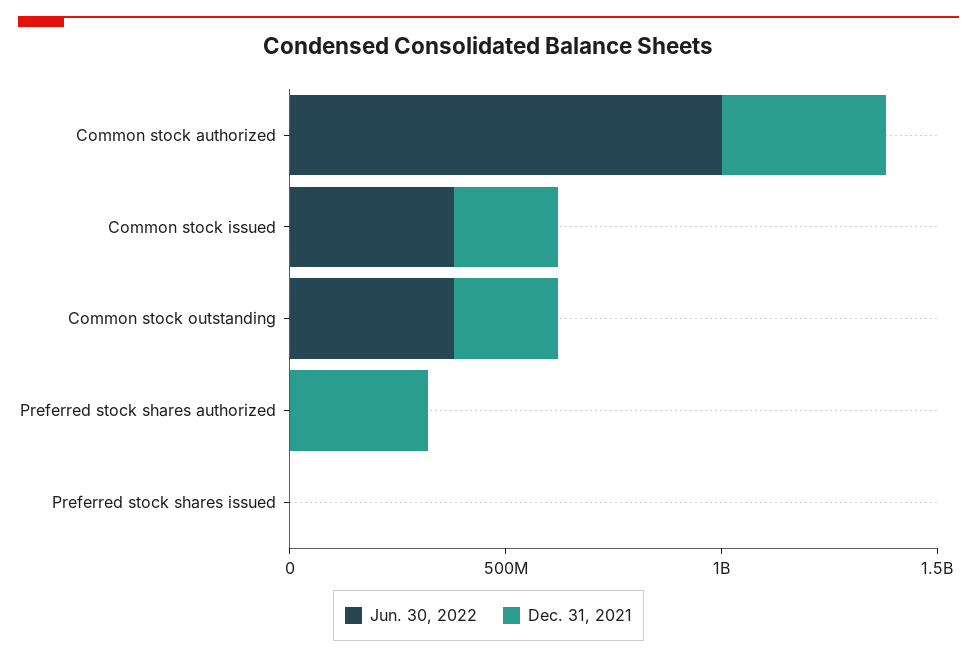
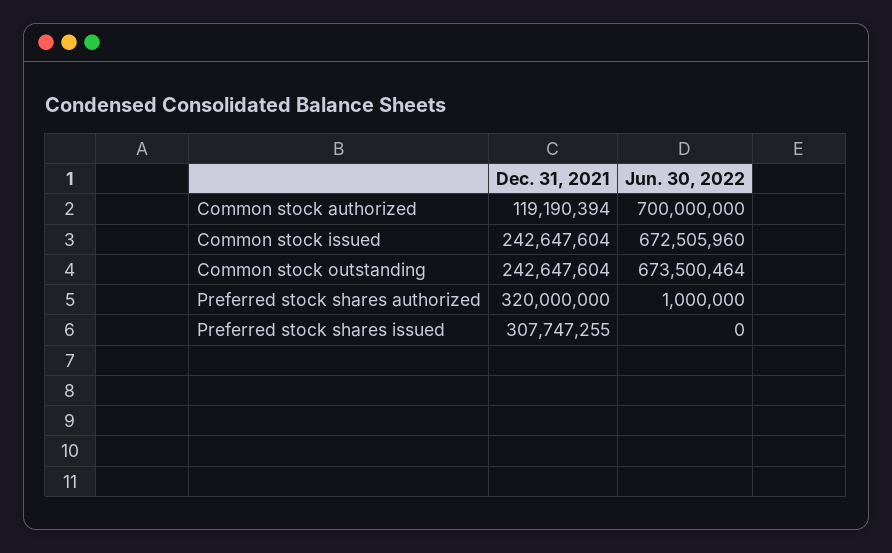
  {
    "Jun. 30, 2022": {
-     "Common stock authorized": 1000000000,
+     "Common stock authorized": 700000000,
-     "Common stock issued": 400000000,
+     "Common stock issued": 672505960,
-     "Common stock outstanding": 400000000,
+     "Common stock outstanding": 673500464,
      "Preferred stock shares authorized": 1000000,
      "Preferred stock shares issued": 0
    },
    "Dec. 31, 2021": {
-     "Common stock authorized": 400000000,
+     "Common stock authorized": 119190394,
      "Common stock issued": 242647604,
      "Common stock outstanding": 242647604,
      "Preferred stock shares authorized": 320000000,
-     "Preferred stock shares issued": 0
+     "Preferred stock shares issued": 307747255
    }
  }

